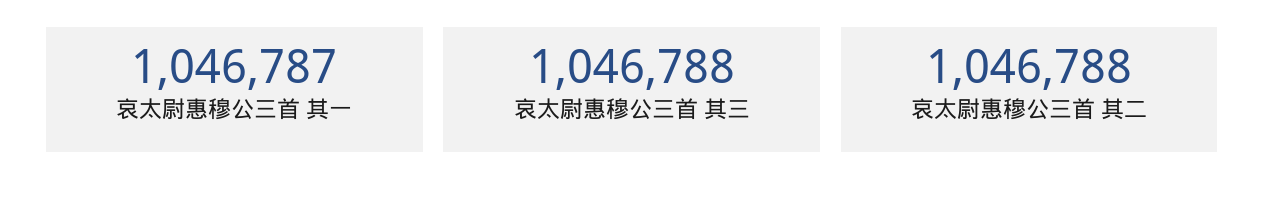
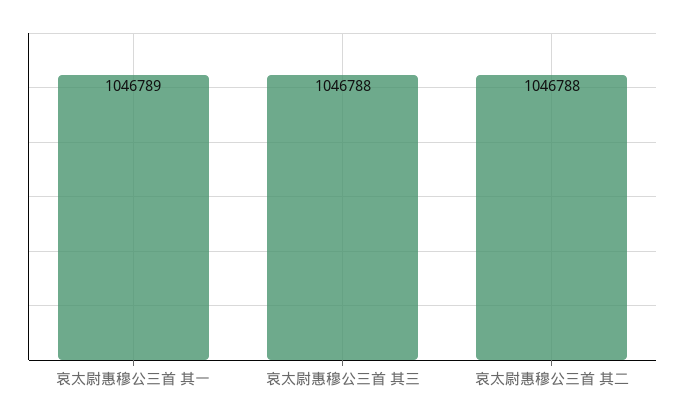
  {
-   "哀太尉惠穆公三首 其一": 1046787,
+   "哀太尉惠穆公三首 其一": 1046789,
    "哀太尉惠穆公三首 其三": 1046788,
    "哀太尉惠穆公三首 其二": 1046788
  }

